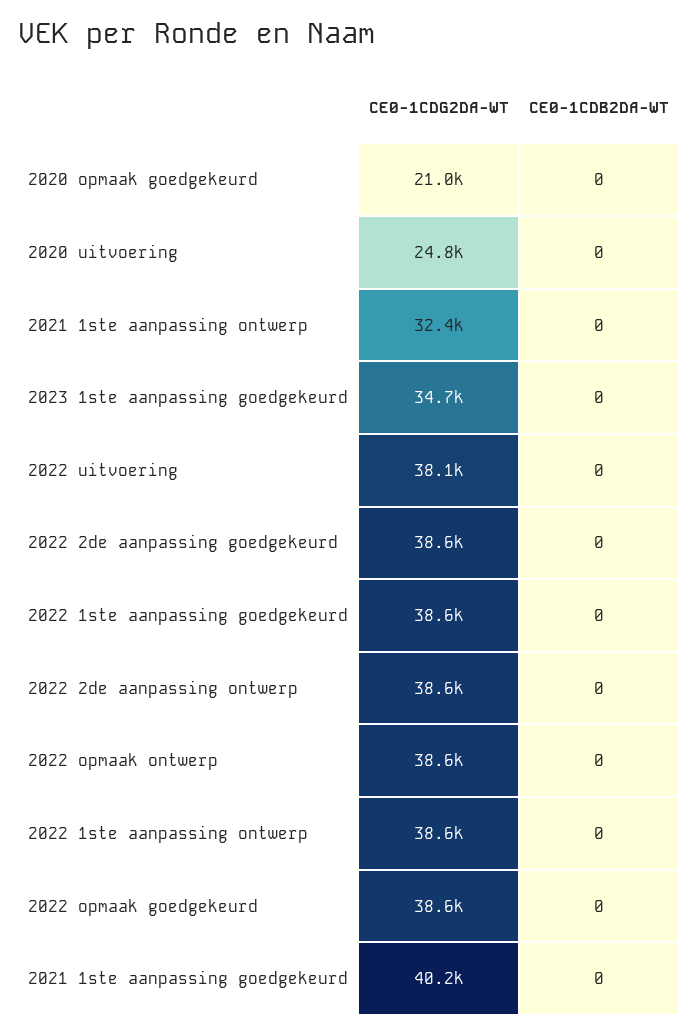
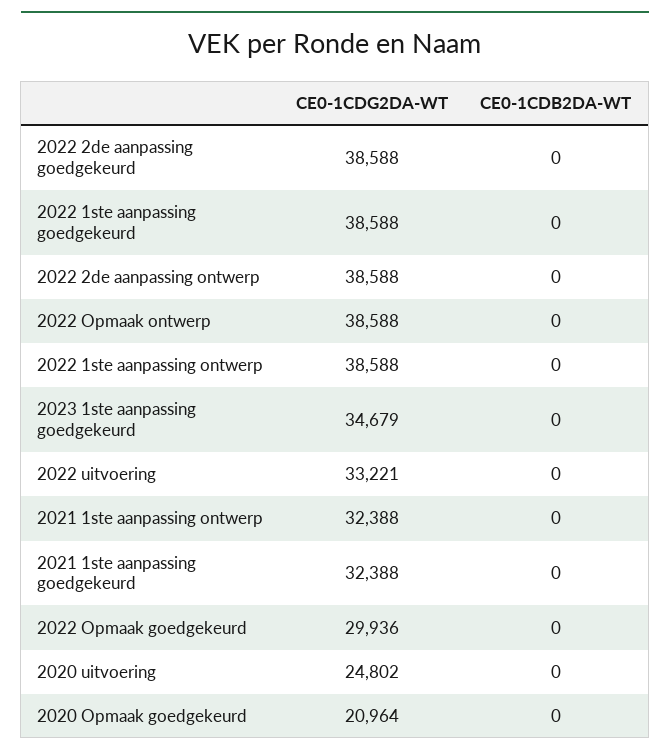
  {
    "CE0-1CDG2DA-WT": {
      "2020 opmaak goedgekeurd": 20964,
      "2020 uitvoering": 24802,
      "2021 1ste aanpassing ontwerp": 32388,
      "2023 1ste aanpassing goedgekeurd": 34679,
-     "2022 uitvoering": 38100,
+     "2022 uitvoering": 33221,
      "2022 2de aanpassing goedgekeurd": 38588,
      "2022 1ste aanpassing goedgekeurd": 38588,
      "2022 2de aanpassing ontwerp": 38588,
      "2022 opmaak ontwerp": 38588,
      "2022 1ste aanpassing ontwerp": 38588,
-     "2022 opmaak goedgekeurd": 38600,
+     "2022 opmaak goedgekeurd": 29936,
-     "2021 1ste aanpassing goedgekeurd": 40200
+     "2021 1ste aanpassing goedgekeurd": 32388
    },
    "CE0-1CDB2DA-WT": {
      "2020 opmaak goedgekeurd": 0,
      "2020 uitvoering": 0,
      "2021 1ste aanpassing ontwerp": 0,
      "2023 1ste aanpassing goedgekeurd": 0,
      "2022 uitvoering": 0,
      "2022 2de aanpassing goedgekeurd": 0,
      "2022 1ste aanpassing goedgekeurd": 0,
      "2022 2de aanpassing ontwerp": 0,
      "2022 opmaak ontwerp": 0,
      "2022 1ste aanpassing ontwerp": 0,
      "2022 opmaak goedgekeurd": 0,
      "2021 1ste aanpassing goedgekeurd": 0
    }
  }

